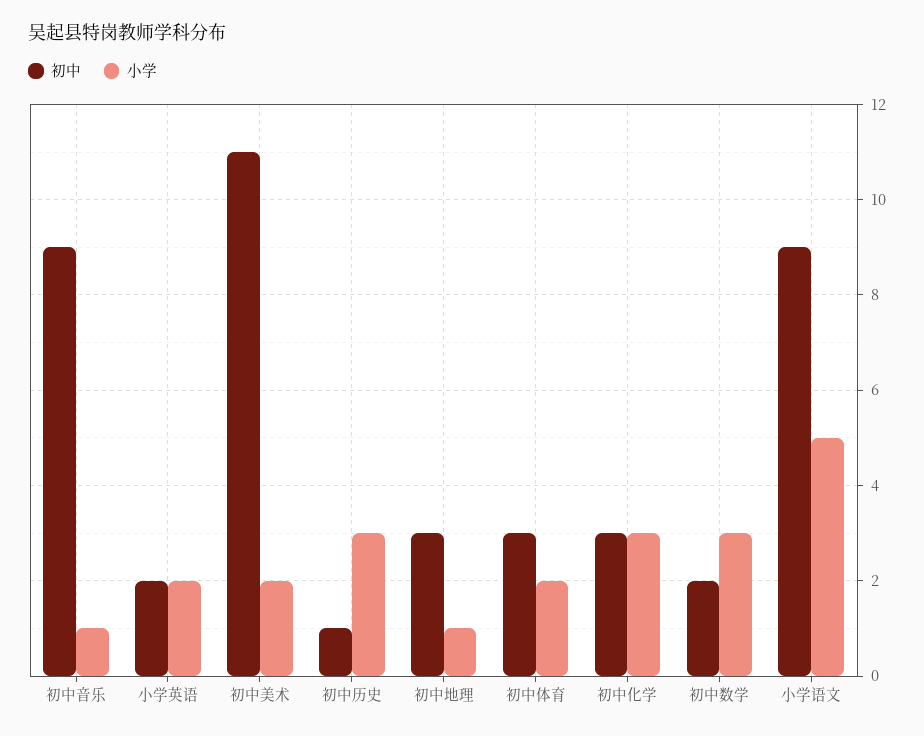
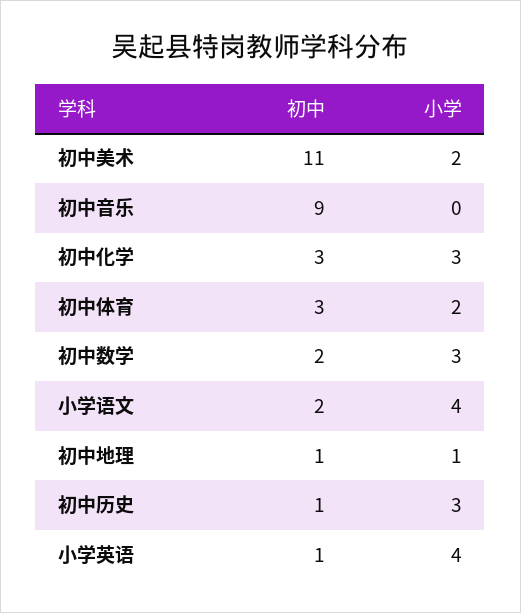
  {
    "初中": {
      "初中音乐": 9,
-     "小学英语": 2,
+     "小学英语": 1,
      "初中美术": 11,
      "初中历史": 1,
-     "初中地理": 3,
+     "初中地理": 1,
      "初中体育": 3,
      "初中化学": 3,
      "初中数学": 2,
-     "小学语文": 9
+     "小学语文": 2
    },
    "小学": {
-     "初中音乐": 1,
+     "初中音乐": 0,
-     "小学英语": 2,
+     "小学英语": 4,
      "初中美术": 2,
      "初中历史": 3,
      "初中地理": 1,
      "初中体育": 2,
      "初中化学": 3,
      "初中数学": 3,
-     "小学语文": 5
+     "小学语文": 4
    }
  }

